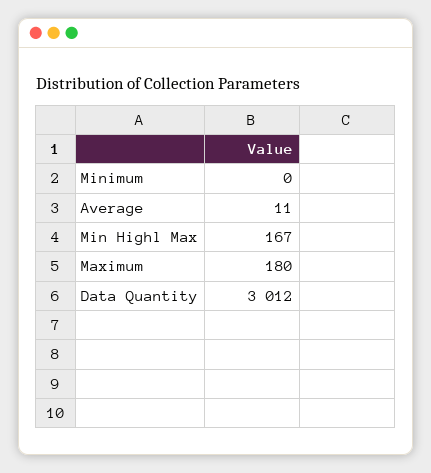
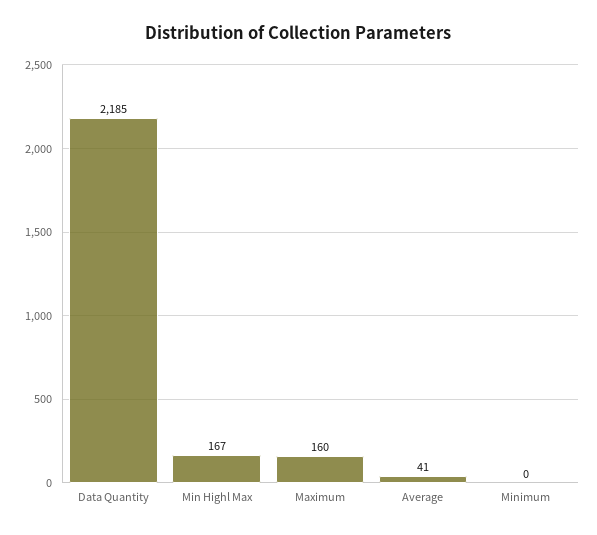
  {
    "Minimum": 0,
-   "Average": 11,
+   "Average": 41,
    "Min Highl Max": 167,
-   "Maximum": 180,
+   "Maximum": 160,
-   "Data Quantity": 3012
+   "Data Quantity": 2185
  }

